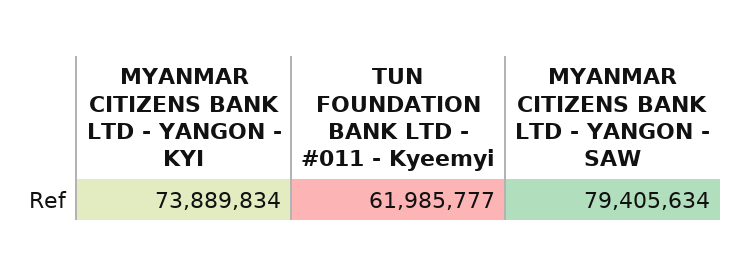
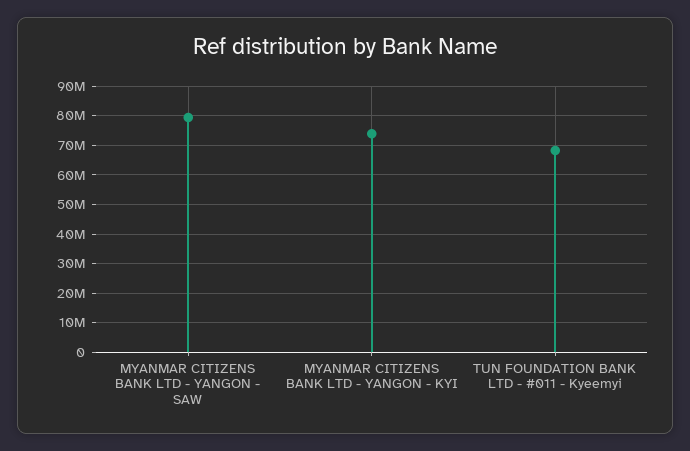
  {
    "MYANMAR CITIZENS BANK LTD - YANGON - KYI": 73889834,
-   "TUN FOUNDATION BANK LTD - #011 - Kyeemyi": 61985777,
+   "TUN FOUNDATION BANK LTD - #011 - Kyeemyi": 67500000,
    "MYANMAR CITIZENS BANK LTD - YANGON - SAW": 79405634
  }

